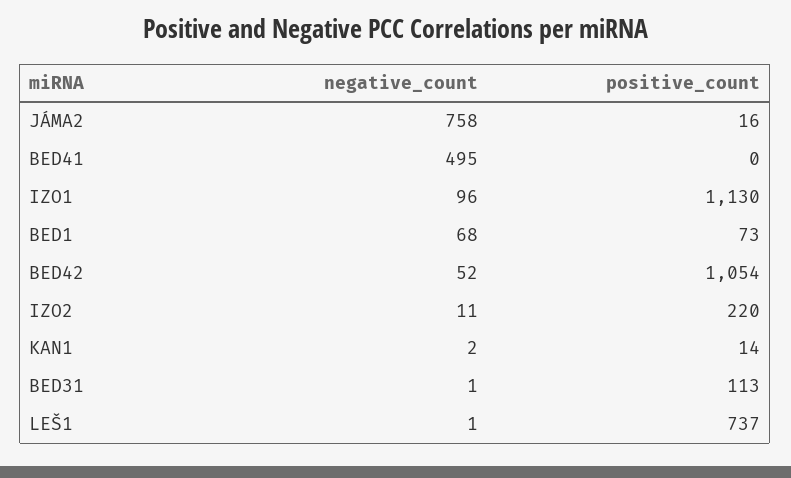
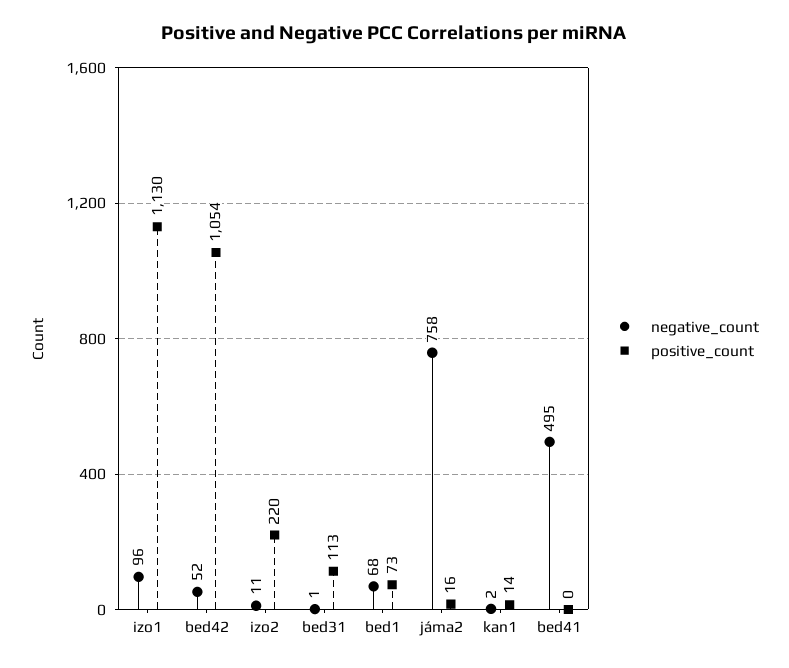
  {
    "negative_count": {
      "JÁMA2": 758,
      "BED41": 495,
      "IZO1": 96,
      "BED1": 68,
      "BED42": 52,
      "IZO2": 11,
      "KAN1": 2,
-     "BED31": 1,
+     "BED31": 1
-     "LEŠ1": 1
    },
    "positive_count": {
      "JÁMA2": 16,
      "BED41": 0,
      "IZO1": 1130,
      "BED1": 73,
      "BED42": 1054,
      "IZO2": 220,
      "KAN1": 14,
-     "BED31": 113,
+     "BED31": 113
-     "LEŠ1": 737
    }
  }

